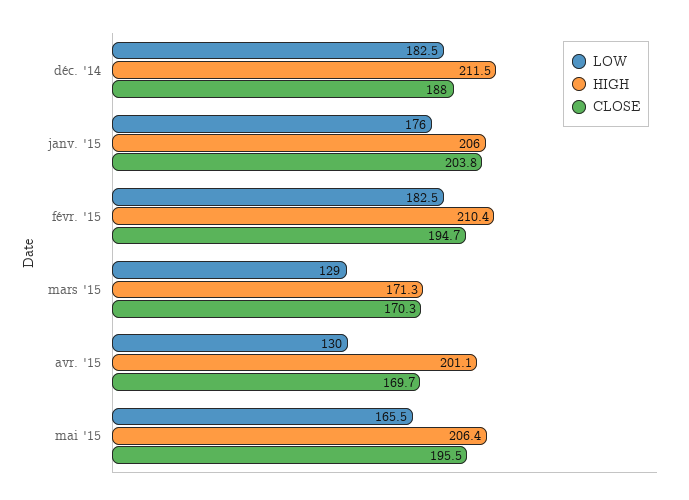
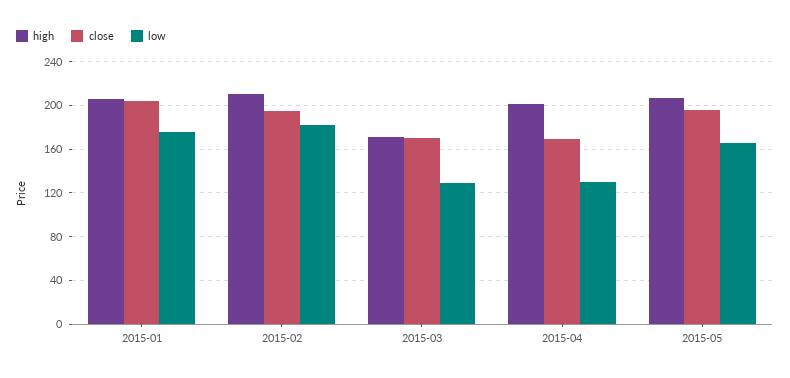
  {
    "LOW": {
-     "déc. '14": 182.5,
      "janv. '15": 176,
      "févr. '15": 182.5,
      "mars '15": 129,
      "avr. '15": 130,
      "mai '15": 165.5
    },
    "HIGH": {
-     "déc. '14": 211.5,
      "janv. '15": 206,
      "févr. '15": 210.4,
      "mars '15": 171.3,
      "avr. '15": 201.1,
      "mai '15": 206.4
    },
    "CLOSE": {
-     "déc. '14": 188,
      "janv. '15": 203.8,
      "févr. '15": 194.7,
      "mars '15": 170.3,
      "avr. '15": 169.7,
      "mai '15": 195.5
    }
  }

